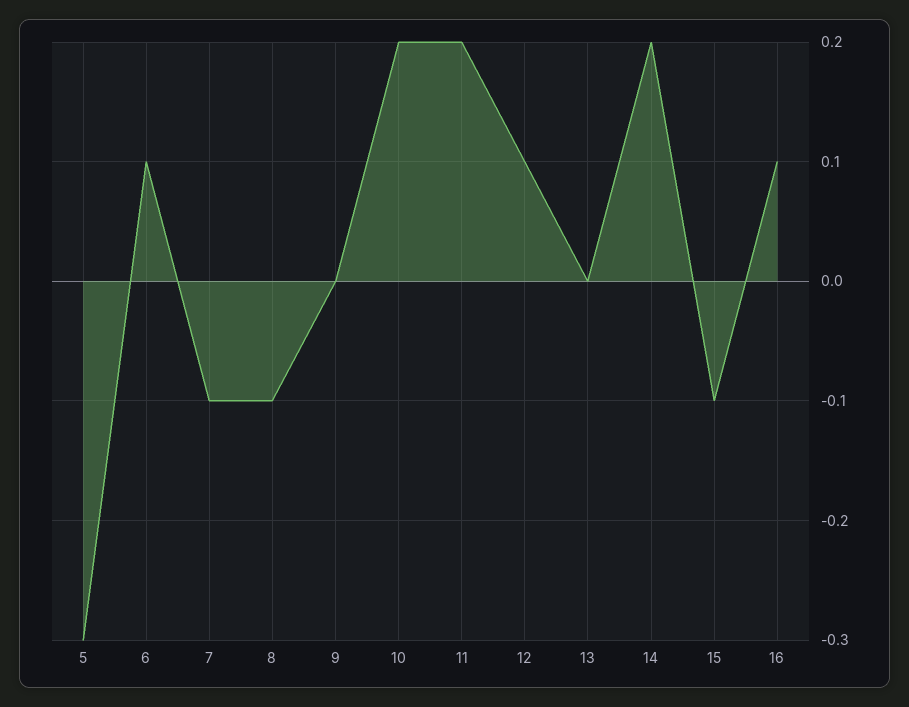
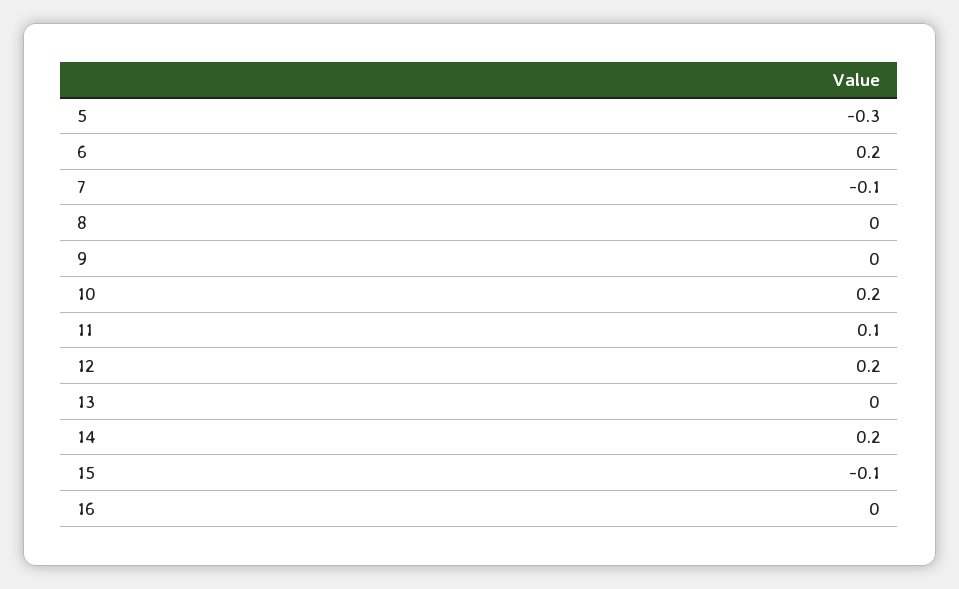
  {
    "5": -0.3,
-   "6": 0.1,
+   "6": 0.2,
    "7": -0.1,
-   "8": -0.1,
+   "8": 0,
    "9": 0,
    "10": 0.2,
-   "11": 0.2,
+   "11": 0.1,
-   "12": 0.1,
+   "12": 0.2,
    "13": 0,
    "14": 0.2,
    "15": -0.1,
-   "16": 0.1
+   "16": 0
  }

